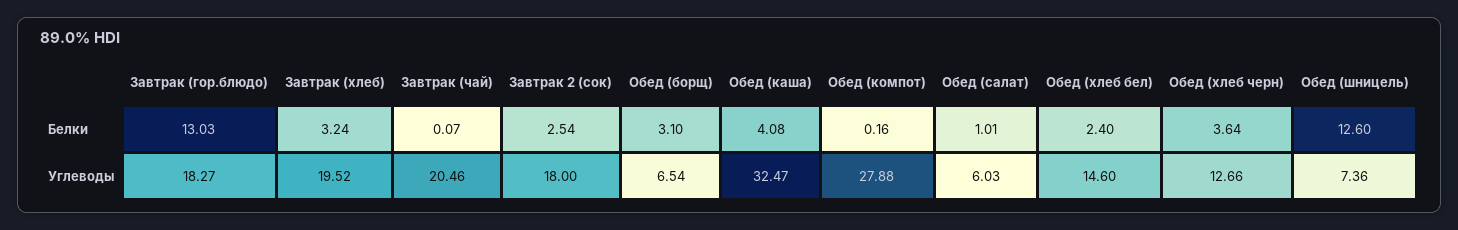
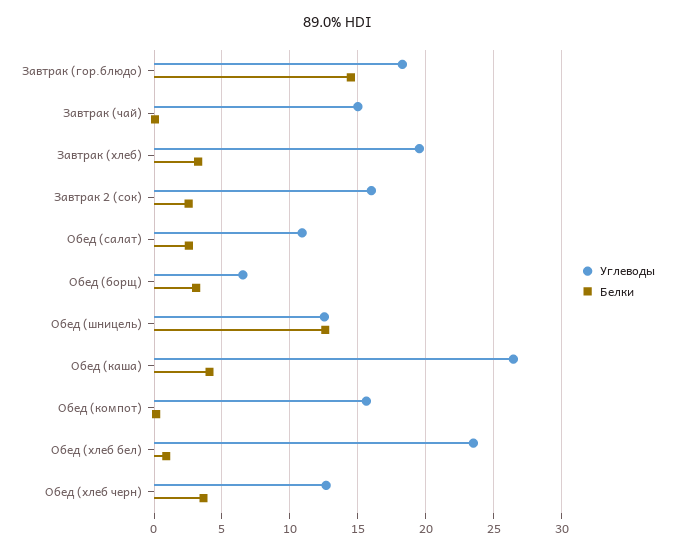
  {
    "Белки": {
-     "Завтрак (гор.блюдо)": 13.03,
+     "Завтрак (гор.блюдо)": 14.5,
      "Завтрак (хлеб)": 3.24,
      "Завтрак (чай)": 0.07,
      "Завтрак 2 (сок)": 2.54,
      "Обед (борщ)": 3.1,
      "Обед (каша)": 4.08,
      "Обед (компот)": 0.16,
-     "Обед (салат)": 1.01,
+     "Обед (салат)": 2.5,
-     "Обед (хлеб бел)": 2.4,
+     "Обед (хлеб бел)": 1,
      "Обед (хлеб черн)": 3.64,
      "Обед (шницель)": 12.6
    },
    "Углеводы": {
      "Завтрак (гор.блюдо)": 18.27,
      "Завтрак (хлеб)": 19.52,
-     "Завтрак (чай)": 20.46,
+     "Завтрак (чай)": 15,
-     "Завтрак 2 (сок)": 18,
+     "Завтрак 2 (сок)": 16,
      "Обед (борщ)": 6.54,
-     "Обед (каша)": 32.47,
+     "Обед (каша)": 26.5,
-     "Обед (компот)": 27.88,
+     "Обед (компот)": 15.5,
-     "Обед (салат)": 6.03,
+     "Обед (салат)": 11,
-     "Обед (хлеб бел)": 14.6,
+     "Обед (хлеб бел)": 23.5,
      "Обед (хлеб черн)": 12.66,
-     "Обед (шницель)": 7.36
+     "Обед (шницель)": 12.5
    }
  }

